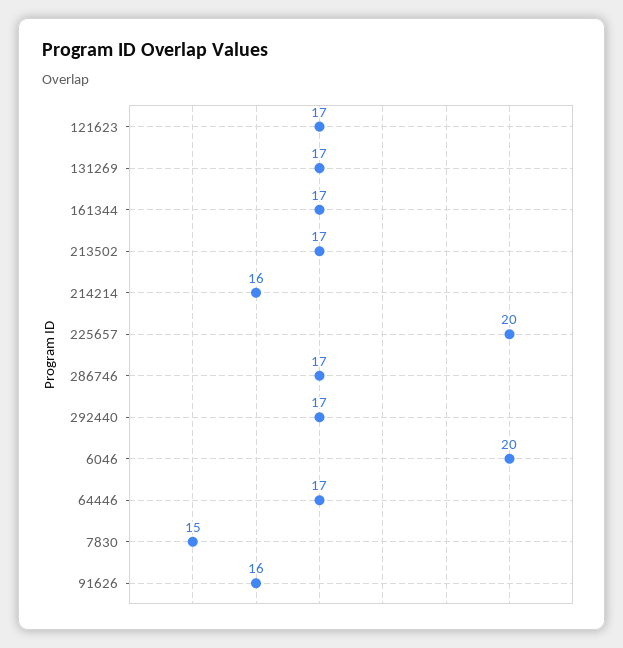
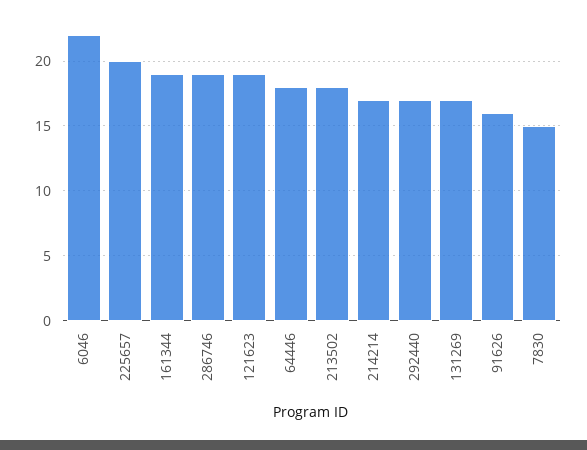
  {
-   "121623": 17,
+   "121623": 19,
    "131269": 17,
-   "161344": 17,
+   "161344": 19,
-   "213502": 17,
+   "213502": 18,
-   "214214": 16,
+   "214214": 17,
    "225657": 20,
-   "286746": 17,
+   "286746": 19,
    "292440": 17,
-   "6046": 20,
+   "6046": 22,
-   "64446": 17,
+   "64446": 18,
    "7830": 15,
    "91626": 16
  }

